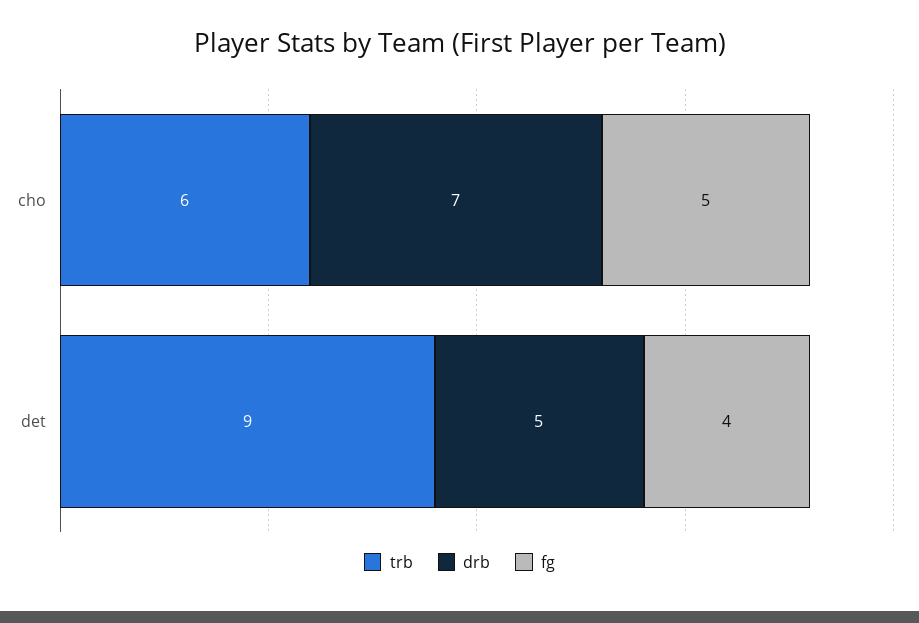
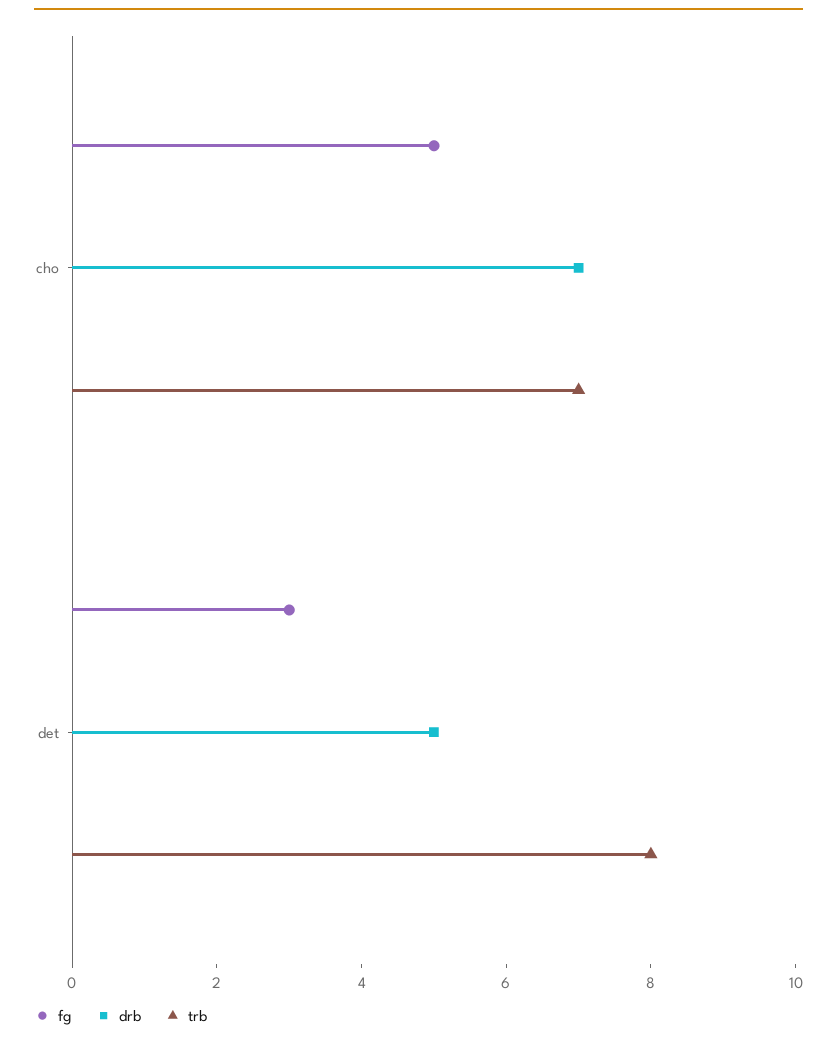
  {
    "trb": {
-     "cho": 6,
+     "cho": 7,
-     "det": 9
+     "det": 8
    },
    "drb": {
      "cho": 7,
      "det": 5
    },
    "fg": {
      "cho": 5,
-     "det": 4
+     "det": 3
    }
  }

